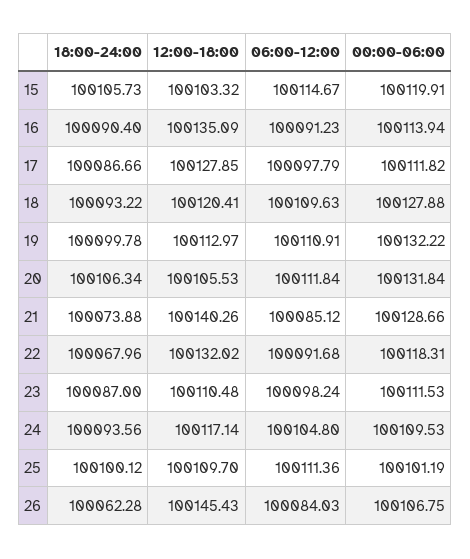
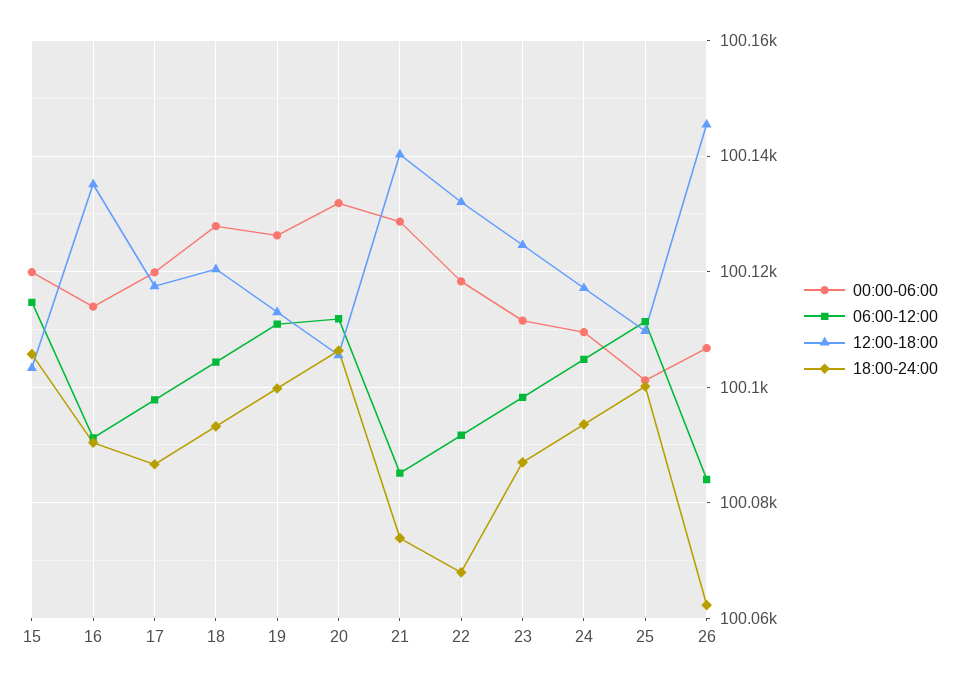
  {
    "18:00-24:00": {
      "15": 100105.73,
      "16": 100090.4,
      "17": 100086.66,
      "18": 100093.22,
      "19": 100099.78,
      "20": 100106.34,
      "21": 100073.88,
      "22": 100067.96,
      "23": 100087,
      "24": 100093.56,
      "25": 100100.12,
      "26": 100062.28
    },
    "12:00-18:00": {
      "15": 100103.32,
      "16": 100135.09,
-     "17": 100127.85,
+     "17": 100118,
      "18": 100120.41,
      "19": 100112.97,
      "20": 100105.53,
      "21": 100140.26,
      "22": 100132.02,
-     "23": 100110.48,
+     "23": 100124,
      "24": 100117.14,
      "25": 100109.7,
      "26": 100145.43
    },
    "06:00-12:00": {
      "15": 100114.67,
      "16": 100091.23,
      "17": 100097.79,
-     "18": 100109.63,
+     "18": 100104,
      "19": 100110.91,
      "20": 100111.84,
      "21": 100085.12,
      "22": 100091.68,
      "23": 100098.24,
      "24": 100104.8,
      "25": 100111.36,
      "26": 100084.03
    },
    "00:00-06:00": {
      "15": 100119.91,
      "16": 100113.94,
-     "17": 100111.82,
+     "17": 100120,
      "18": 100127.88,
-     "19": 100132.22,
+     "19": 100126,
      "20": 100131.84,
      "21": 100128.66,
      "22": 100118.31,
      "23": 100111.53,
      "24": 100109.53,
      "25": 100101.19,
      "26": 100106.75
    }
  }

